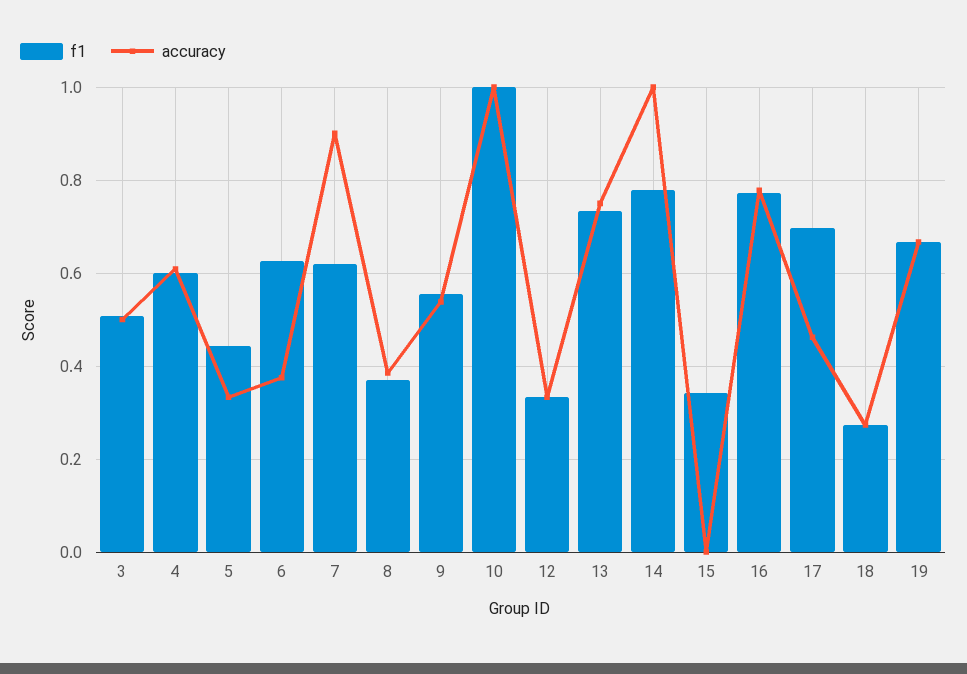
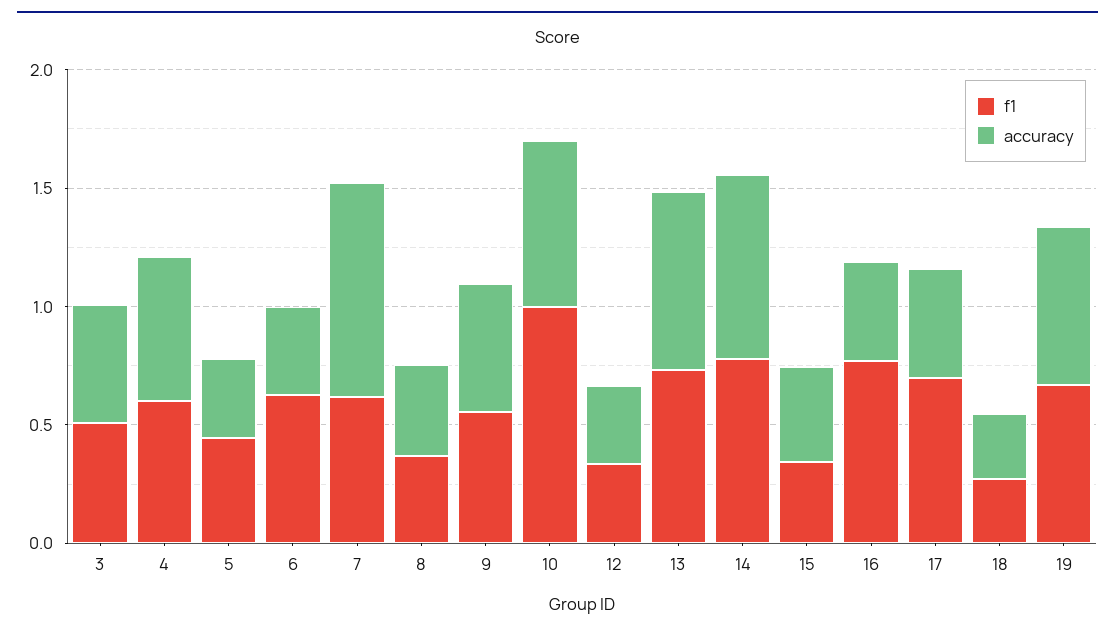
  {
    "f1": {
      "3": 0.5,
      "4": 0.6,
      "5": 0.44,
      "6": 0.62,
      "7": 0.62,
      "8": 0.38,
      "9": 0.56,
      "10": 1,
      "12": 0.34,
      "13": 0.74,
      "14": 0.78,
      "15": 0.34,
      "16": 0.78,
      "17": 0.7,
      "18": 0.28,
      "19": 0.66
    },
    "accuracy": {
      "3": 0.5,
      "4": 0.6,
      "5": 0.34,
      "6": 0.38,
      "7": 0.9,
      "8": 0.38,
      "9": 0.54,
-     "10": 1,
+     "10": 0.7,
      "12": 0.34,
      "13": 0.76,
-     "14": 1,
+     "14": 0.8,
-     "15": 0,
+     "15": 0.4,
-     "16": 0.78,
+     "16": 0.4,
      "17": 0.46,
      "18": 0.28,
      "19": 0.66
    }
  }

